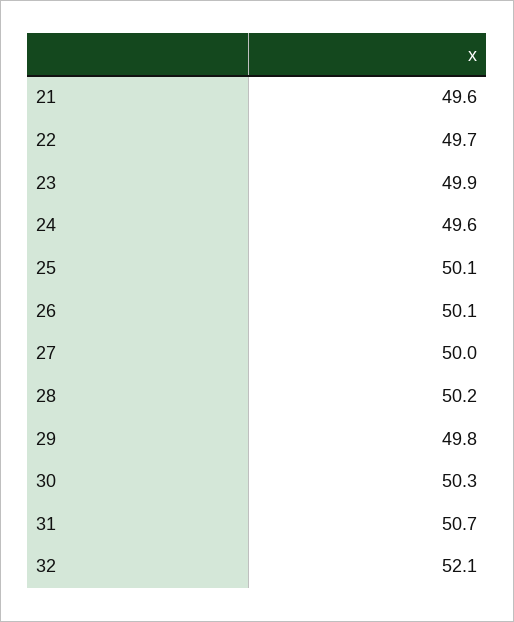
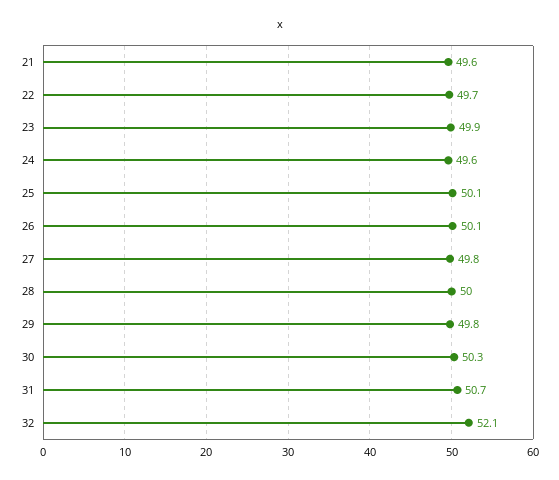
  {
    "21": 49.6,
    "22": 49.7,
    "23": 49.9,
    "24": 49.6,
    "25": 50.1,
    "26": 50.1,
-   "27": 50,
+   "27": 49.8,
-   "28": 50.2,
+   "28": 50,
    "29": 49.8,
    "30": 50.3,
    "31": 50.7,
    "32": 52.1
  }

